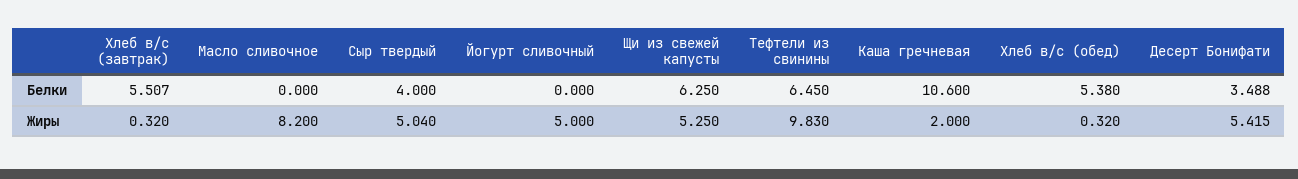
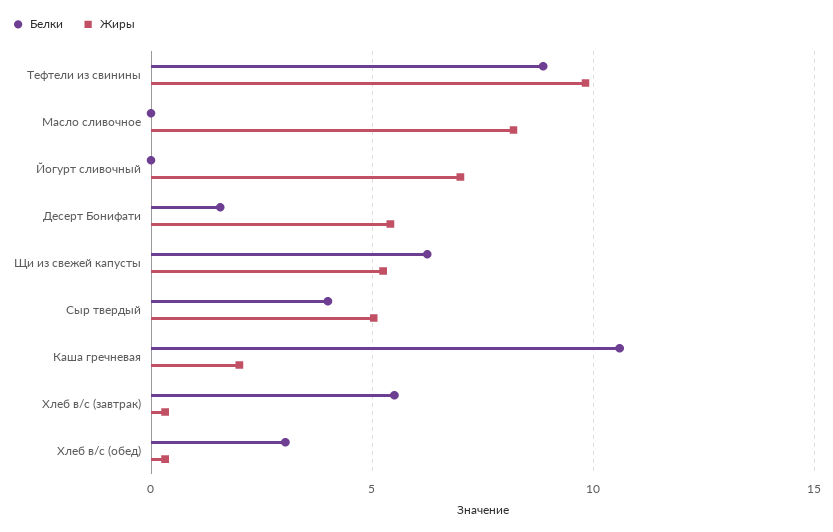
  {
    "Белки": {
      "Хлеб в/с (завтрак)": 5.507,
      "Масло сливочное": 0,
      "Сыр твердый": 4,
      "Йогурт сливочный": 0,
      "Щи из свежей капусты": 6.25,
-     "Тефтели из свинины": 6.45,
+     "Тефтели из свинины": 9,
      "Каша гречневая": 10.6,
-     "Хлеб в/с (обед)": 5.38,
+     "Хлеб в/с (обед)": 3,
-     "Десерт Бонифати": 3.488
+     "Десерт Бонифати": 1.5
    },
    "Жиры": {
      "Хлеб в/с (завтрак)": 0.32,
      "Масло сливочное": 8.2,
      "Сыр твердый": 5.04,
-     "Йогурт сливочный": 5,
+     "Йогурт сливочный": 7,
      "Щи из свежей капусты": 5.25,
      "Тефтели из свинины": 9.83,
      "Каша гречневая": 2,
      "Хлеб в/с (обед)": 0.32,
      "Десерт Бонифати": 5.415
    }
  }

